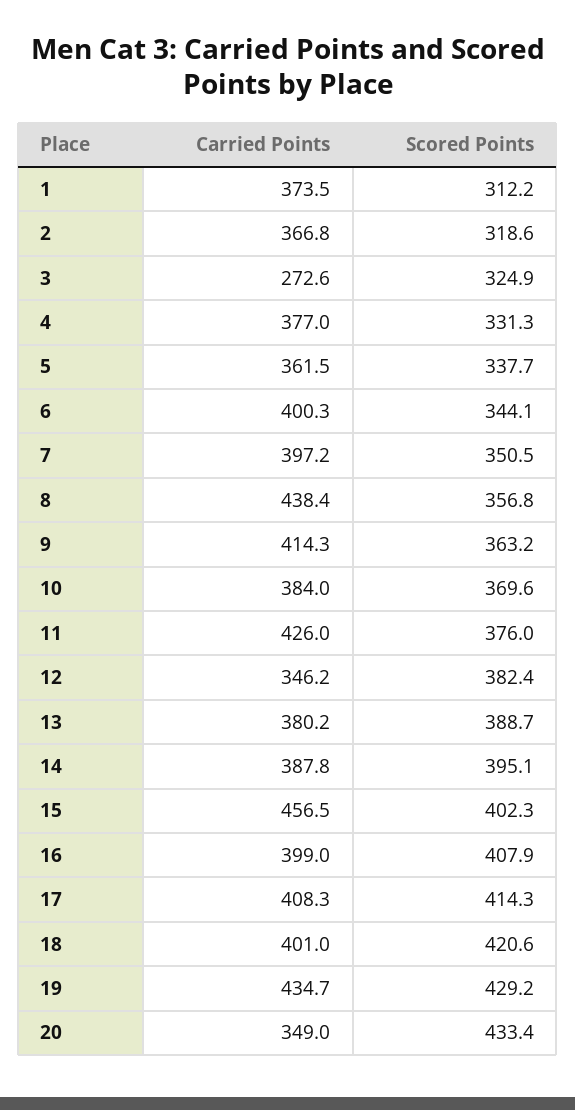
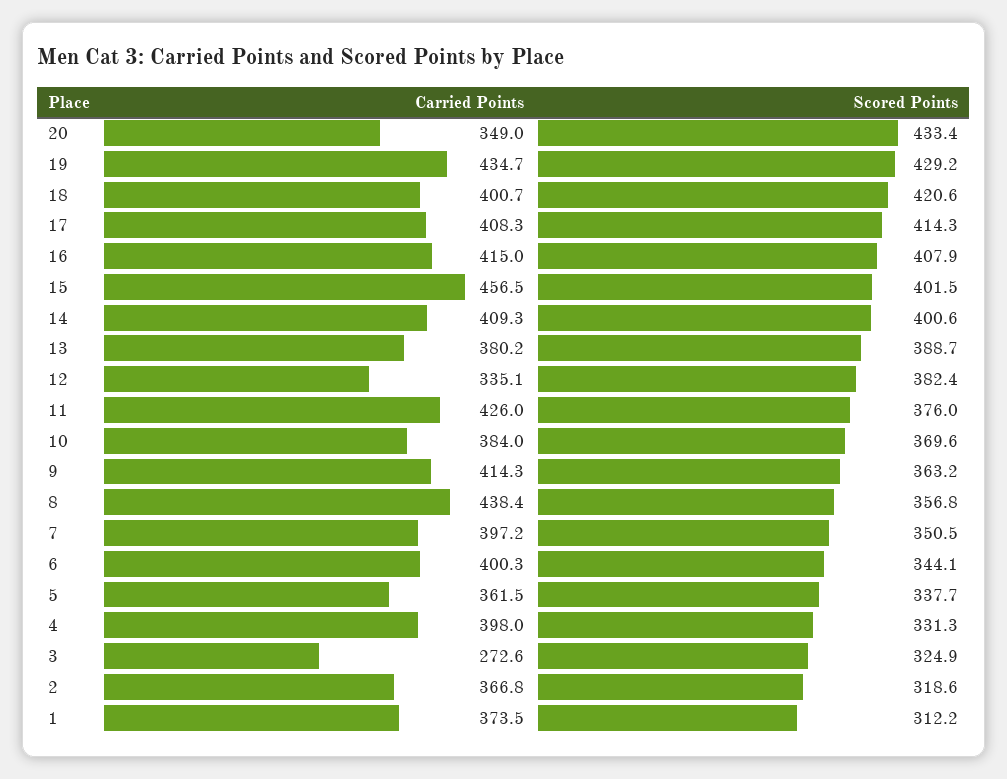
  {
    "Carried Points": {
      "1": 373.5,
      "2": 366.8,
      "3": 272.6,
-     "4": 377,
+     "4": 398,
      "5": 361.5,
      "6": 400.3,
      "7": 397.2,
      "8": 438.4,
      "9": 414.3,
      "10": 384,
      "11": 426,
-     "12": 346.2,
+     "12": 335.1,
      "13": 380.2,
-     "14": 387.8,
+     "14": 409.3,
      "15": 456.5,
-     "16": 399,
+     "16": 415,
      "17": 408.3,
-     "18": 401,
+     "18": 400.7,
      "19": 434.7,
      "20": 349
    },
    "Scored Points": {
      "1": 312.2,
      "2": 318.6,
      "3": 324.9,
      "4": 331.3,
      "5": 337.7,
      "6": 344.1,
      "7": 350.5,
      "8": 356.8,
      "9": 363.2,
      "10": 369.6,
      "11": 376,
      "12": 382.4,
      "13": 388.7,
-     "14": 395.1,
+     "14": 400.6,
-     "15": 402.3,
+     "15": 401.5,
      "16": 407.9,
      "17": 414.3,
      "18": 420.6,
      "19": 429.2,
      "20": 433.4
    }
  }

